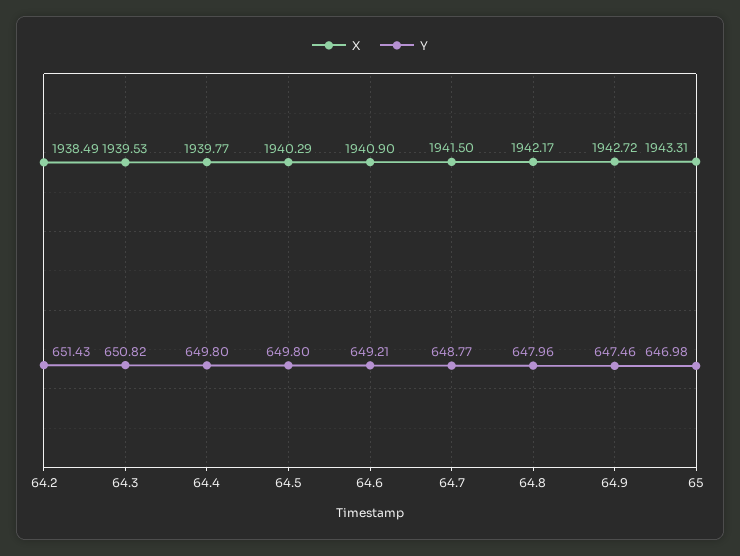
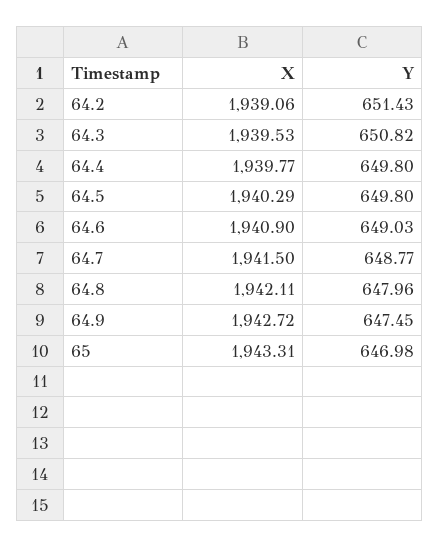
  {
    "X": {
-     "64.2": 1938.49,
+     "64.2": 1939.06,
      "64.3": 1939.53,
      "64.4": 1939.77,
      "64.5": 1940.29,
      "64.6": 1940.9,
      "64.7": 1941.5,
-     "64.8": 1942.17,
+     "64.8": 1942.11,
      "64.9": 1942.72,
      "65": 1943.31
    },
    "Y": {
      "64.2": 651.43,
      "64.3": 650.82,
      "64.4": 649.8,
      "64.5": 649.8,
-     "64.6": 649.21,
+     "64.6": 649.03,
      "64.7": 648.77,
      "64.8": 647.96,
-     "64.9": 647.46,
+     "64.9": 647.45,
      "65": 646.98
    }
  }

